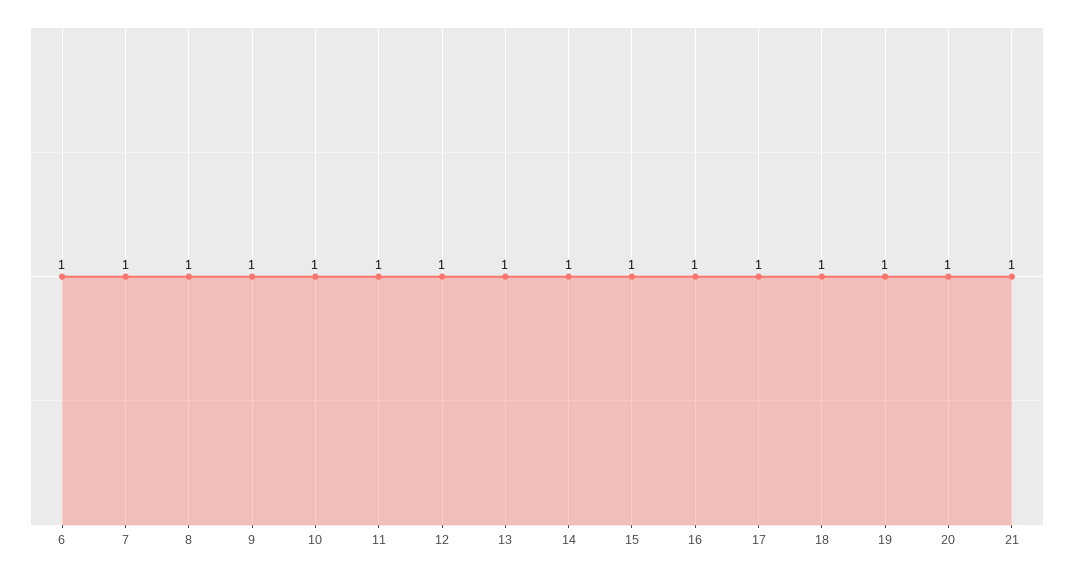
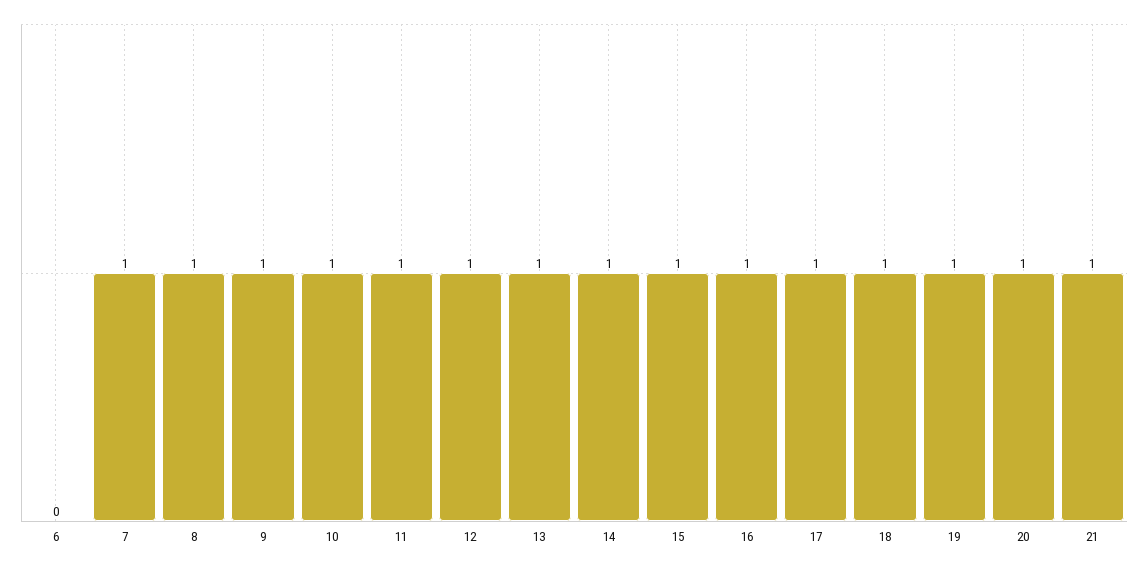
  {
-   "6": 1,
+   "6": 0,
    "7": 1,
    "8": 1,
    "9": 1,
    "10": 1,
    "11": 1,
    "12": 1,
    "13": 1,
    "14": 1,
    "15": 1,
    "16": 1,
    "17": 1,
    "18": 1,
    "19": 1,
    "20": 1,
    "21": 1
  }

